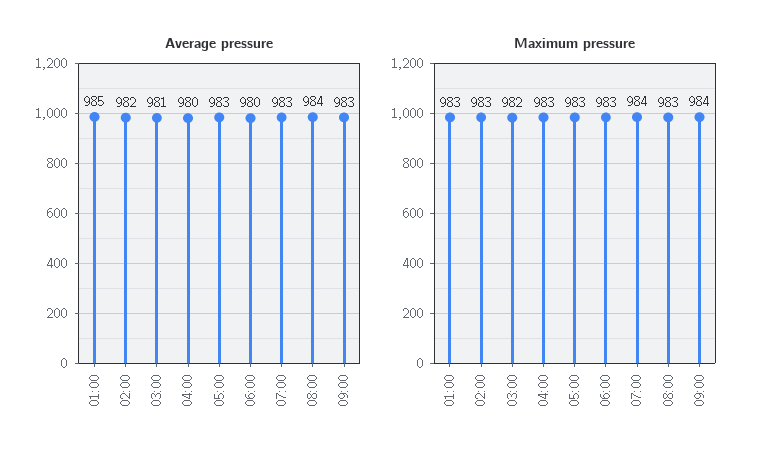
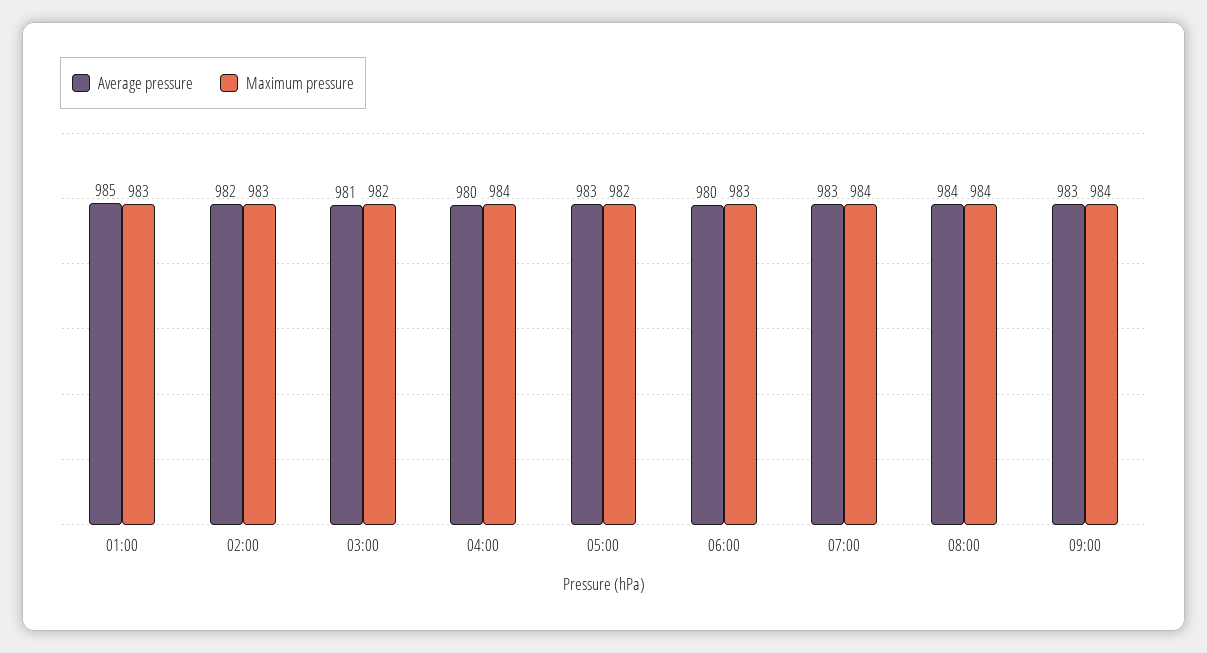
  {
    "Average pressure": {
      "01:00": 985,
      "02:00": 982,
      "03:00": 981,
      "04:00": 980,
      "05:00": 983,
      "06:00": 980,
      "07:00": 983,
      "08:00": 984,
      "09:00": 983
    },
    "Maximum pressure": {
      "01:00": 983,
      "02:00": 983,
      "03:00": 982,
-     "04:00": 983,
+     "04:00": 984,
-     "05:00": 983,
+     "05:00": 982,
      "06:00": 983,
      "07:00": 984,
-     "08:00": 983,
+     "08:00": 984,
      "09:00": 984
    }
  }

